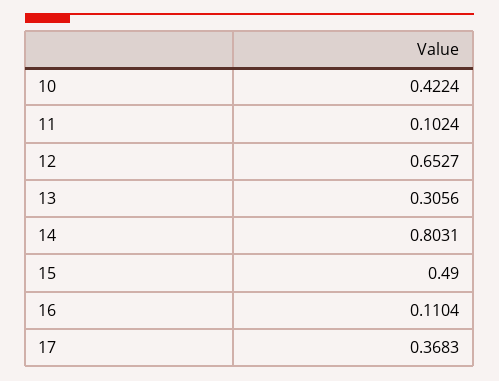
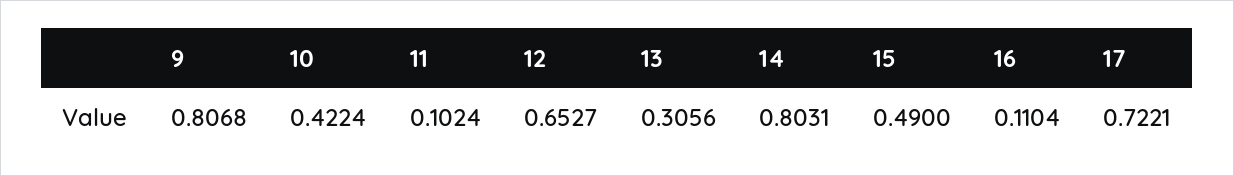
  {
    "10": 0.4224,
    "11": 0.1024,
    "12": 0.6527,
    "13": 0.3056,
    "14": 0.8031,
    "15": 0.49,
    "16": 0.1104,
-   "17": 0.3683
+   "17": 0.7221,
+   "9": 0.8068
  }

